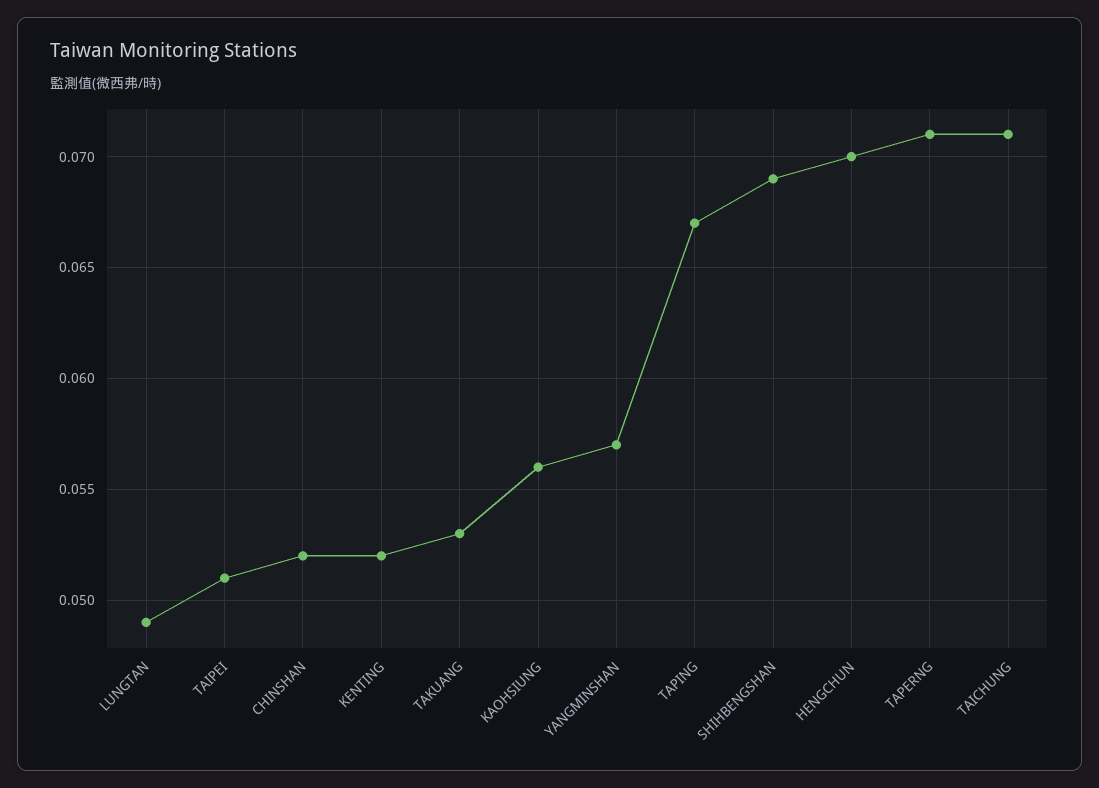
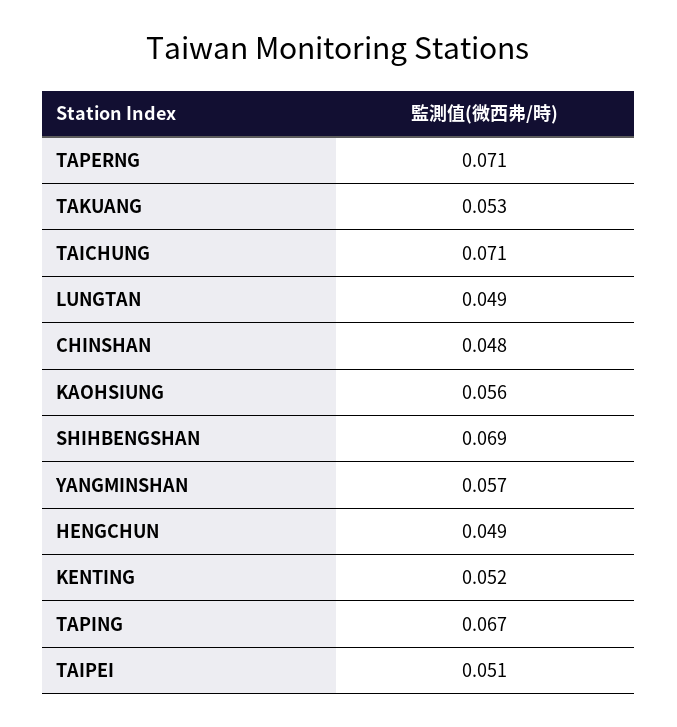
  {
    "LUNGTAN": 0.049,
    "TAIPEI": 0.051,
-   "CHINSHAN": 0.052,
+   "CHINSHAN": 0.048,
    "KENTING": 0.052,
    "TAKUANG": 0.053,
    "KAOHSIUNG": 0.056,
    "YANGMINSHAN": 0.057,
    "TAPING": 0.067,
    "SHIHBENGSHAN": 0.069,
-   "HENGCHUN": 0.07,
+   "HENGCHUN": 0.049,
    "TAPERNG": 0.071,
    "TAICHUNG": 0.071
  }

